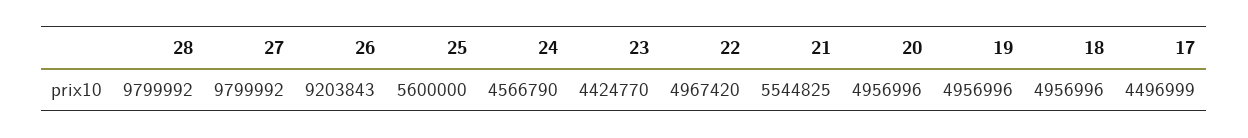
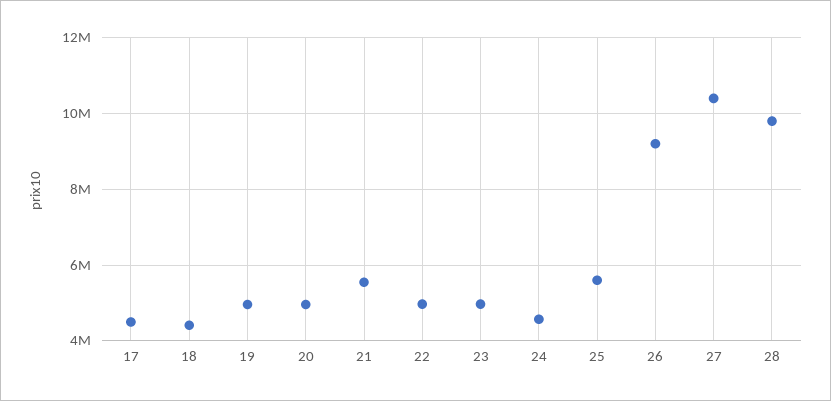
  {
    "28": 9799992,
-   "27": 9799992,
+   "27": 10400000,
    "26": 9203843,
    "25": 5600000,
    "24": 4566790,
-   "23": 4424770,
+   "23": 5000000,
    "22": 4967420,
    "21": 5544825,
    "20": 4956996,
    "19": 4956996,
-   "18": 4956996,
+   "18": 4400000,
    "17": 4496999
  }

